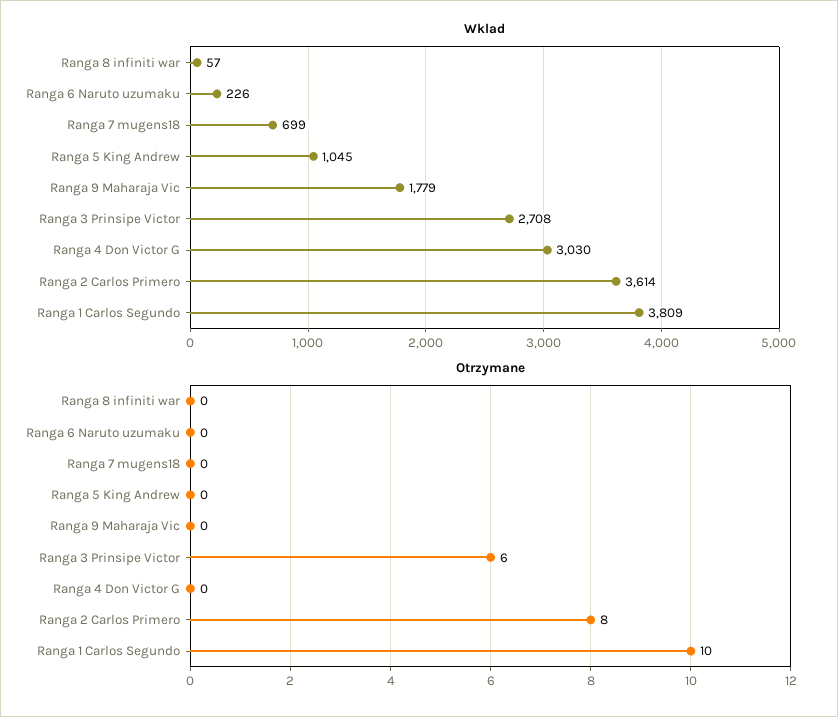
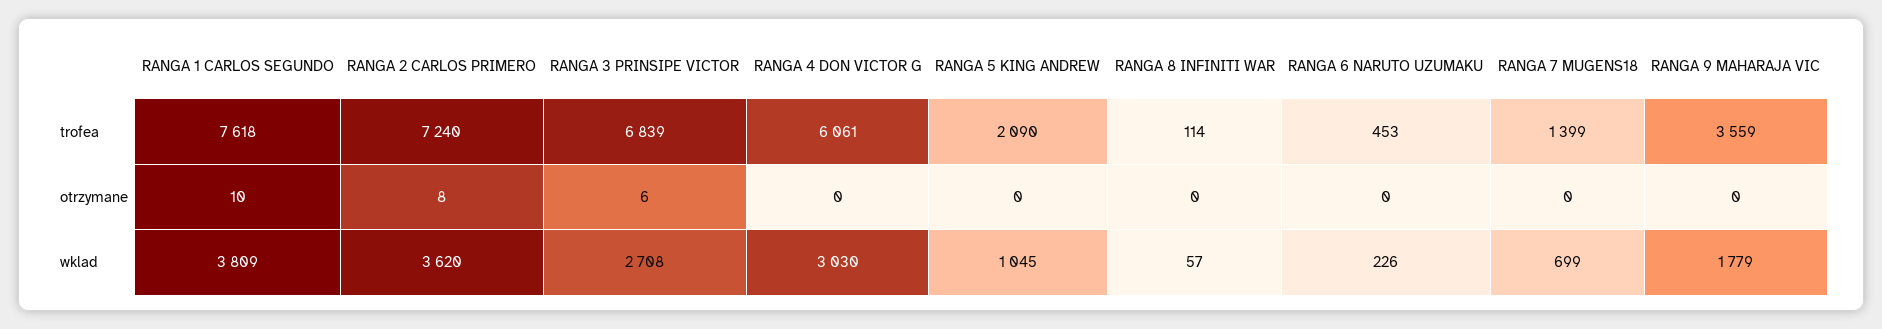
  {
    "Wklad": {
      "Ranga 8 infiniti war": 57,
      "Ranga 6 Naruto uzumaku": 226,
      "Ranga 7 mugens18": 699,
      "Ranga 5 King Andrew": 1045,
      "Ranga 9 Maharaja Vic": 1779,
      "Ranga 3 Prinsipe Victor": 2708,
      "Ranga 4 Don Victor G": 3030,
-     "Ranga 2 Carlos Primero": 3614,
+     "Ranga 2 Carlos Primero": 3620,
      "Ranga 1 Carlos Segundo": 3809
    },
    "Otrzymane": {
      "Ranga 8 infiniti war": 0,
      "Ranga 6 Naruto uzumaku": 0,
      "Ranga 7 mugens18": 0,
      "Ranga 5 King Andrew": 0,
      "Ranga 9 Maharaja Vic": 0,
      "Ranga 3 Prinsipe Victor": 6,
      "Ranga 4 Don Victor G": 0,
      "Ranga 2 Carlos Primero": 8,
      "Ranga 1 Carlos Segundo": 10
-   }
+   },
+   "trofea": {
+     "Ranga 1 Carlos Segundo": 7618,
+     "Ranga 2 Carlos Primero": 7240,
+     "Ranga 3 Prinsipe Victor": 6839,
+     "Ranga 4 Don Victor G": 6061,
+     "Ranga 5 King Andrew": 2090,
+     "Ranga 8 infiniti war": 114,
+     "Ranga 6 Naruto uzumaku": 453,
+     "Ranga 7 mugens18": 1399,
+     "Ranga 9 Maharaja Vic": 3559
+   }
  }

